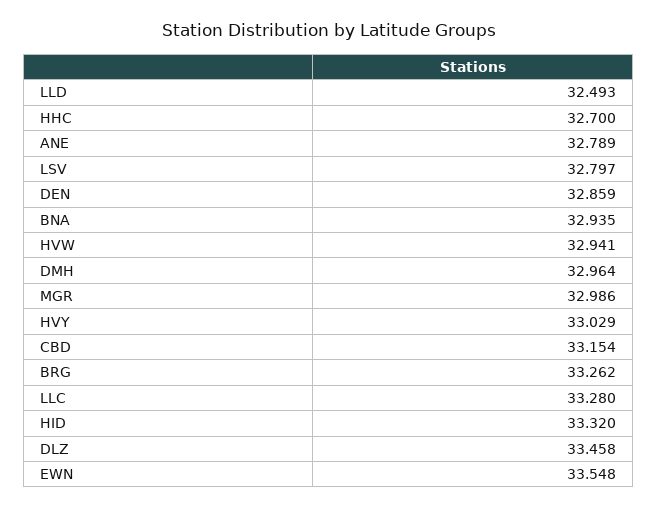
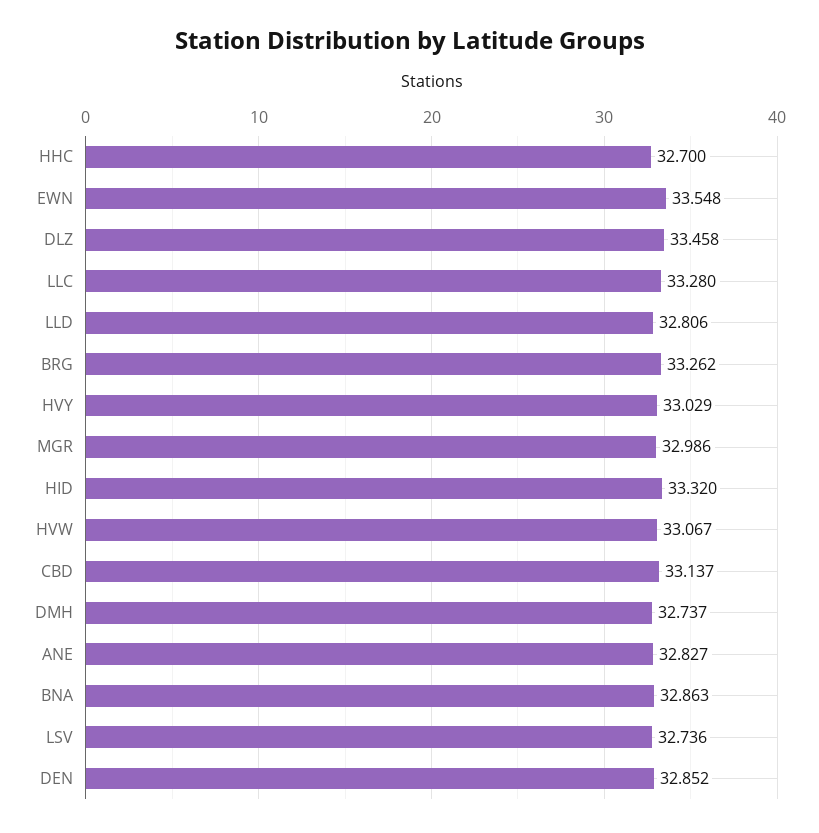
  {
-   "LLD": 32.493,
+   "LLD": 32.806,
    "HHC": 32.7,
-   "ANE": 32.789,
+   "ANE": 32.827,
-   "LSV": 32.797,
+   "LSV": 32.736,
-   "DEN": 32.859,
+   "DEN": 32.852,
-   "BNA": 32.935,
+   "BNA": 32.863,
-   "HVW": 32.941,
+   "HVW": 33.067,
-   "DMH": 32.964,
+   "DMH": 32.737,
    "MGR": 32.986,
    "HVY": 33.029,
-   "CBD": 33.154,
+   "CBD": 33.137,
    "BRG": 33.262,
    "LLC": 33.28,
    "HID": 33.32,
    "DLZ": 33.458,
    "EWN": 33.548
  }

